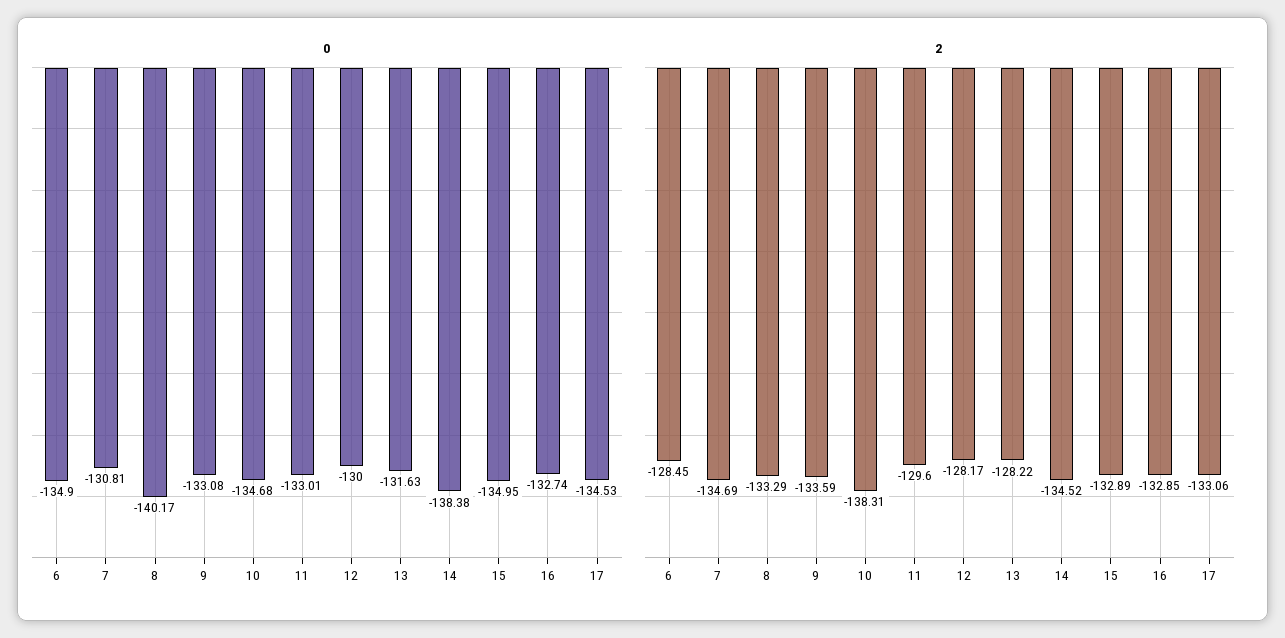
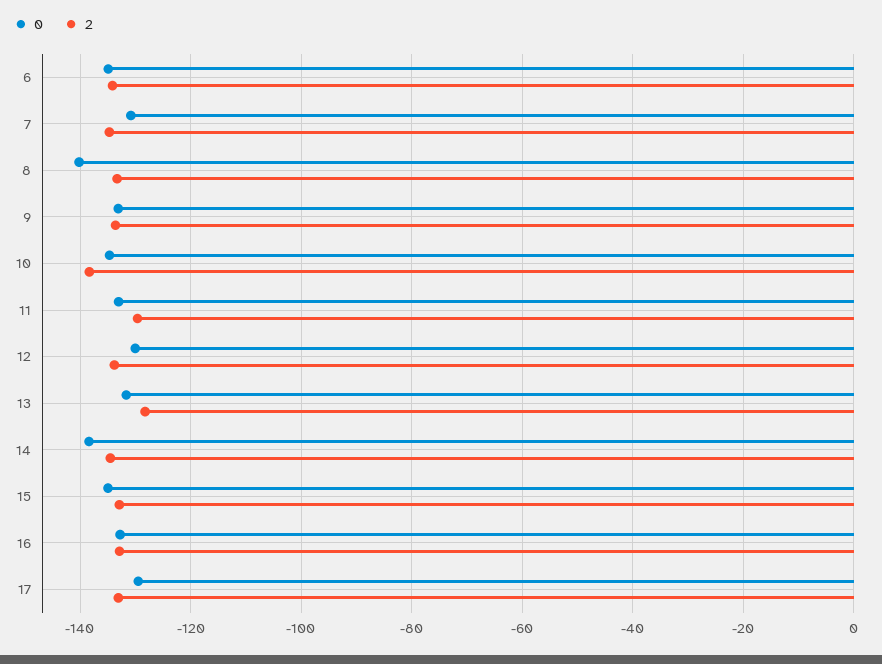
  {
    "0": {
      "6": -134.9,
      "7": -130.81,
      "8": -140.17,
      "9": -133.08,
      "10": -134.68,
      "11": -133.01,
      "12": -130,
      "13": -131.63,
      "14": -138.38,
      "15": -134.95,
      "16": -132.74,
-     "17": -134.53
+     "17": -130
    },
    "2": {
-     "6": -128.45,
+     "6": -134,
      "7": -134.69,
      "8": -133.29,
      "9": -133.59,
      "10": -138.31,
      "11": -129.6,
-     "12": -128.17,
+     "12": -134,
      "13": -128.22,
      "14": -134.52,
      "15": -132.89,
      "16": -132.85,
      "17": -133.06
    }
  }

